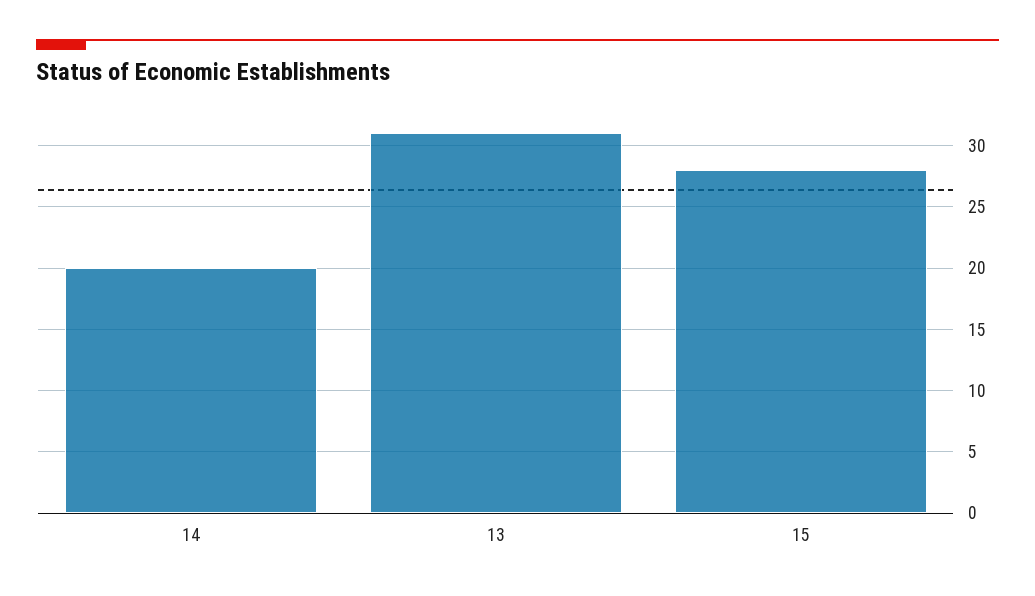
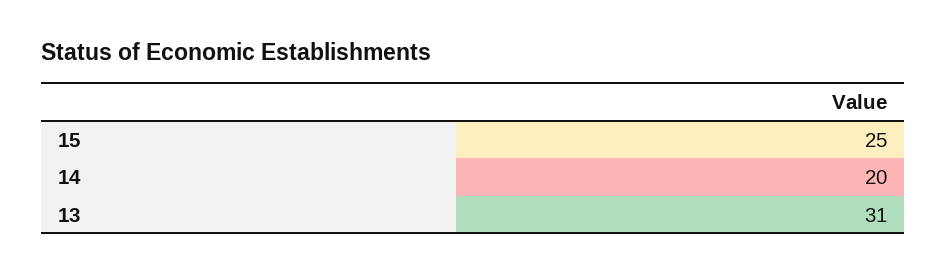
  {
    "14": 20,
    "13": 31,
-   "15": 28
+   "15": 25
  }

